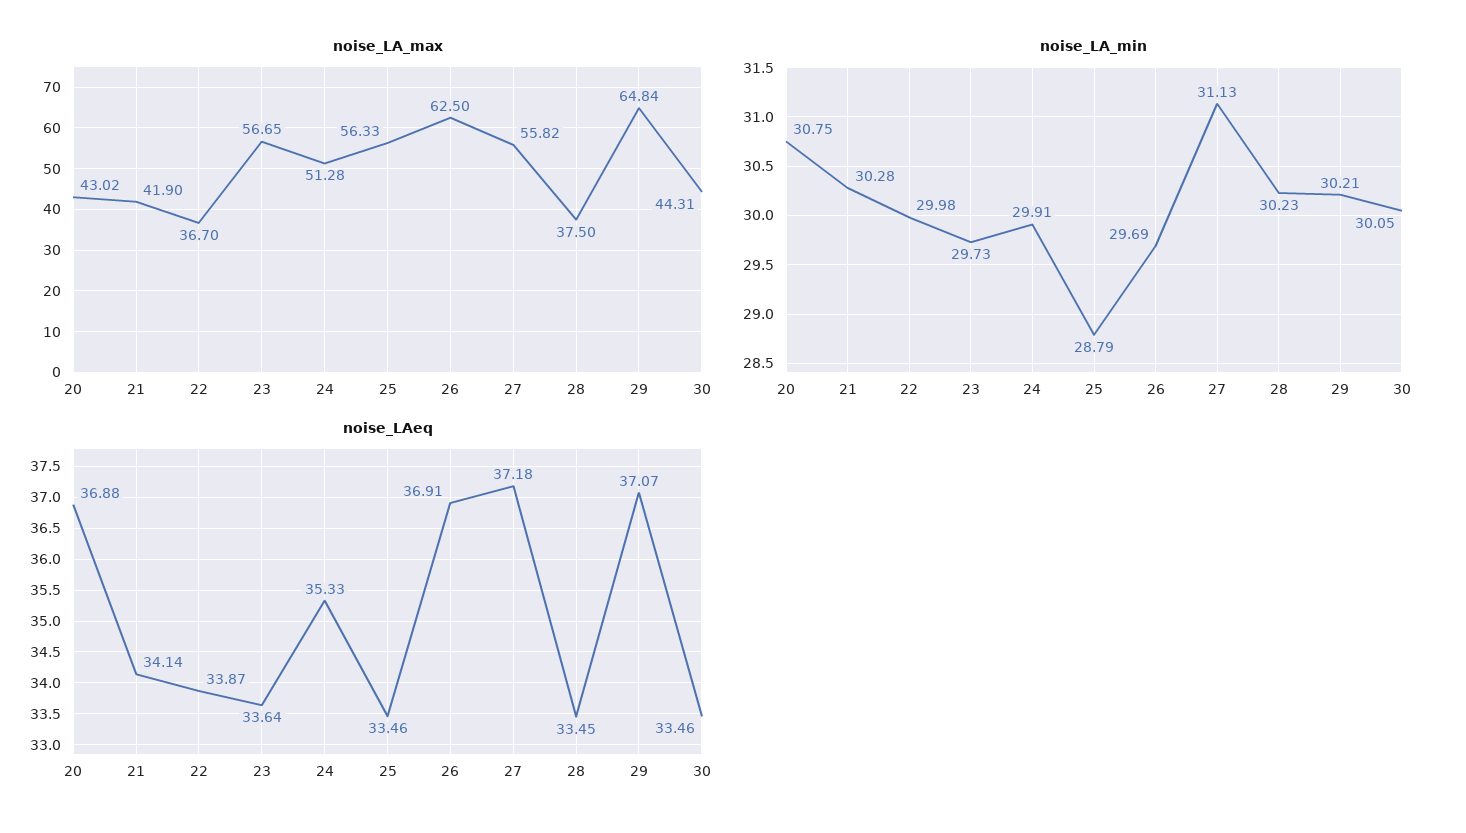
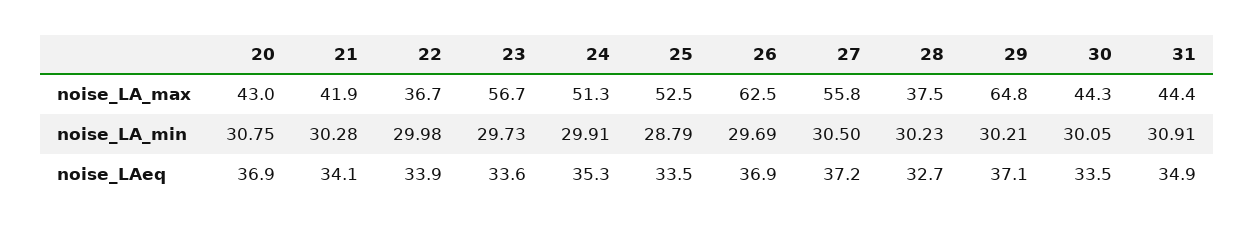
  {
    "noise_LA_max": {
      "20": 43.02,
      "21": 41.9,
      "22": 36.7,
      "23": 56.65,
      "24": 51.28,
-     "25": 56.33,
+     "25": 52.5,
      "26": 62.5,
      "27": 55.82,
      "28": 37.5,
      "29": 64.84,
-     "30": 44.31
+     "30": 44.31,
+     "31": 44.4
    },
    "noise_LA_min": {
      "20": 30.75,
      "21": 30.28,
      "22": 29.98,
      "23": 29.73,
      "24": 29.91,
      "25": 28.79,
      "26": 29.69,
-     "27": 31.13,
+     "27": 30.5,
      "28": 30.23,
      "29": 30.21,
-     "30": 30.05
+     "30": 30.05,
+     "31": 30.91
    },
    "noise_LAeq": {
      "20": 36.88,
      "21": 34.14,
      "22": 33.87,
      "23": 33.64,
      "24": 35.33,
      "25": 33.46,
      "26": 36.91,
      "27": 37.18,
-     "28": 33.45,
+     "28": 32.7,
      "29": 37.07,
-     "30": 33.46
+     "30": 33.46,
+     "31": 34.9
    }
  }

